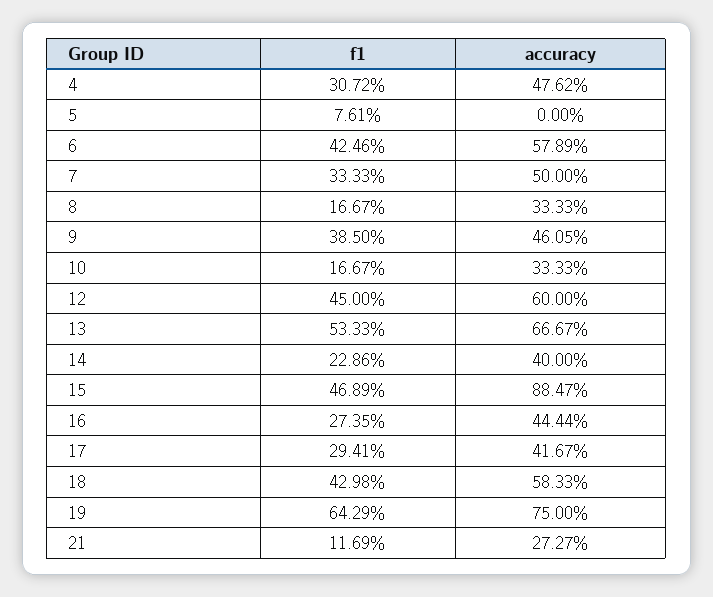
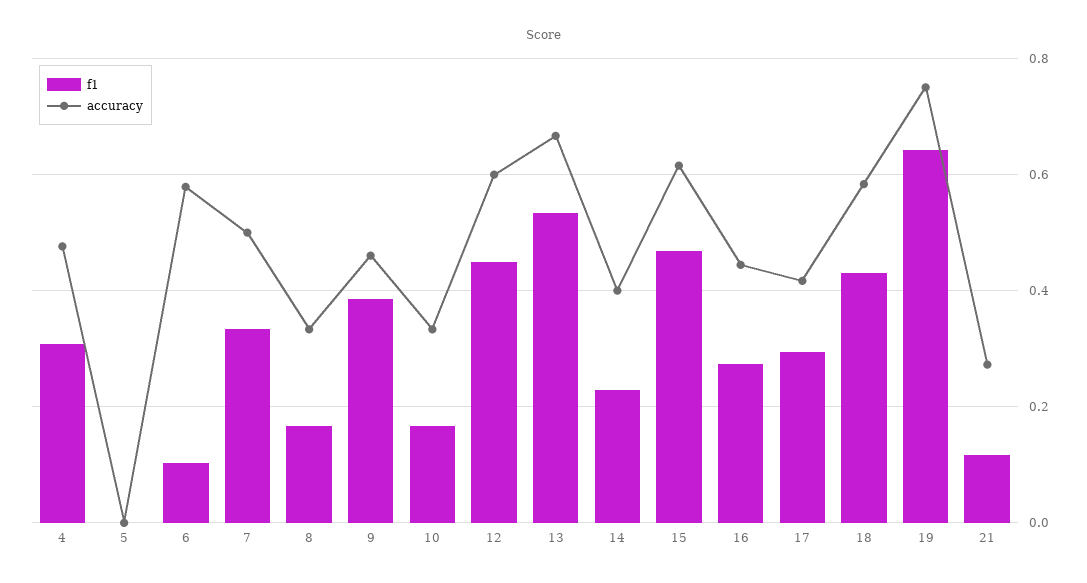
  {
    "f1": {
      "4": 0.3072,
-     "5": 0.0761,
+     "5": 0,
-     "6": 0.4246,
+     "6": 0.1,
      "7": 0.3333,
      "8": 0.1667,
      "9": 0.385,
      "10": 0.1667,
      "12": 0.45,
      "13": 0.5333,
      "14": 0.2286,
      "15": 0.4689,
      "16": 0.2735,
      "17": 0.2941,
      "18": 0.4298,
      "19": 0.6429,
      "21": 0.1169
    },
    "accuracy": {
      "4": 0.4762,
      "5": 0,
      "6": 0.5789,
      "7": 0.5,
      "8": 0.3333,
      "9": 0.4605,
      "10": 0.3333,
      "12": 0.6,
      "13": 0.6667,
      "14": 0.4,
-     "15": 0.8847,
+     "15": 0.62,
      "16": 0.4444,
      "17": 0.4167,
      "18": 0.5833,
      "19": 0.75,
      "21": 0.2727
    }
  }

